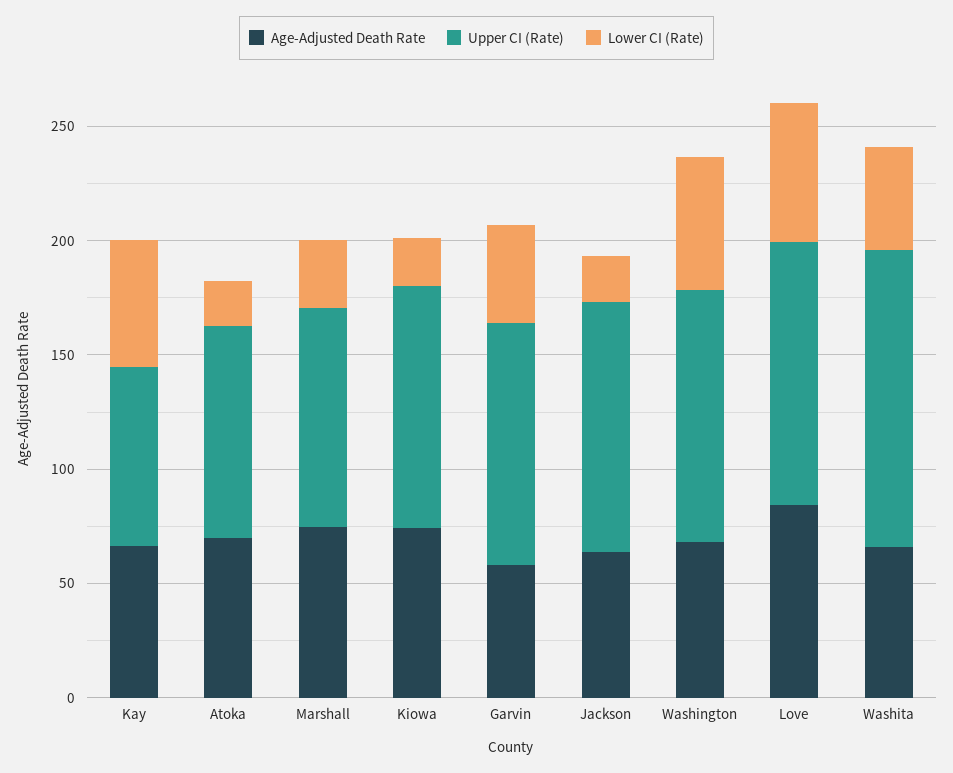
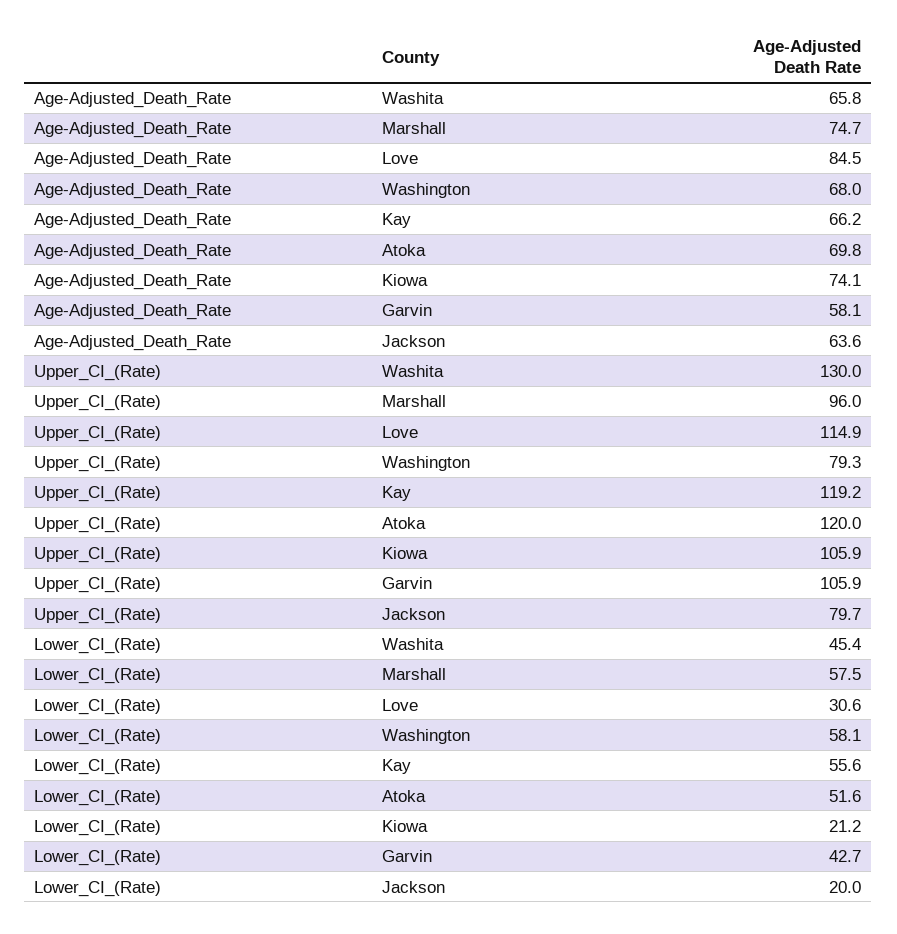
  {
    "Age-Adjusted Death Rate": {
      "Kay": 66.2,
      "Atoka": 69.8,
      "Marshall": 74.7,
      "Kiowa": 74.1,
      "Garvin": 58.1,
      "Jackson": 63.6,
      "Washington": 68,
      "Love": 84.5,
      "Washita": 65.8
    },
    "Upper CI (Rate)": {
-     "Kay": 80,
+     "Kay": 119.2,
-     "Atoka": 90,
+     "Atoka": 120,
      "Marshall": 96,
      "Kiowa": 105.9,
      "Garvin": 105.9,
-     "Jackson": 110,
+     "Jackson": 79.7,
-     "Washington": 110,
+     "Washington": 79.3,
      "Love": 114.9,
      "Washita": 130
    },
    "Lower CI (Rate)": {
      "Kay": 55.6,
-     "Atoka": 20,
+     "Atoka": 51.6,
-     "Marshall": 30,
+     "Marshall": 57.5,
      "Kiowa": 21.2,
      "Garvin": 42.7,
      "Jackson": 20,
      "Washington": 58.1,
-     "Love": 60,
+     "Love": 30.6,
      "Washita": 45.4
    }
  }

